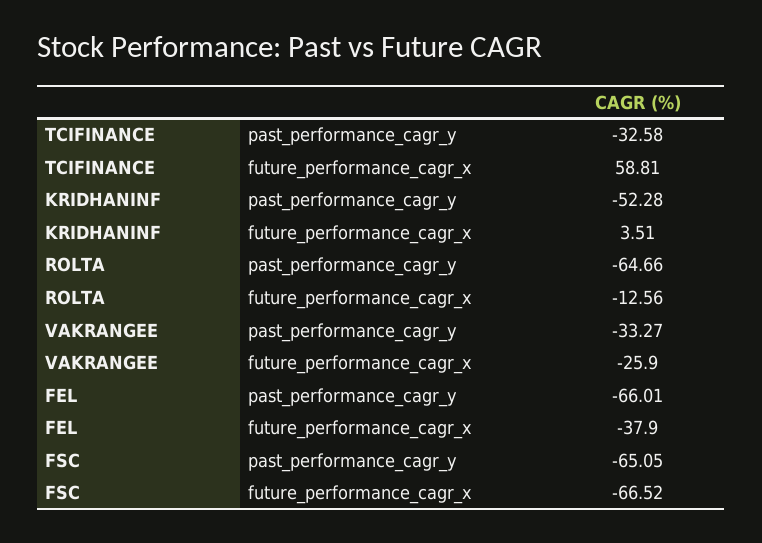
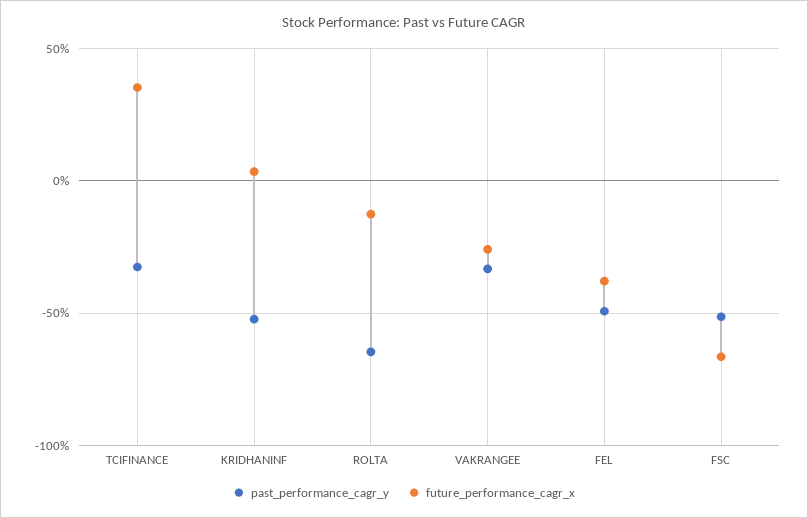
  {
    "past_performance_cagr_y": {
      "TCIFINANCE": -32.58,
      "KRIDHANINF": -52.28,
      "ROLTA": -64.66,
      "VAKRANGEE": -33.27,
-     "FEL": -66.01,
+     "FEL": -50,
-     "FSC": -65.05
+     "FSC": -50
    },
    "future_performance_cagr_x": {
-     "TCIFINANCE": 58.81,
+     "TCIFINANCE": 35,
      "KRIDHANINF": 3.51,
      "ROLTA": -12.56,
      "VAKRANGEE": -25.9,
      "FEL": -37.9,
      "FSC": -66.52
    }
  }

